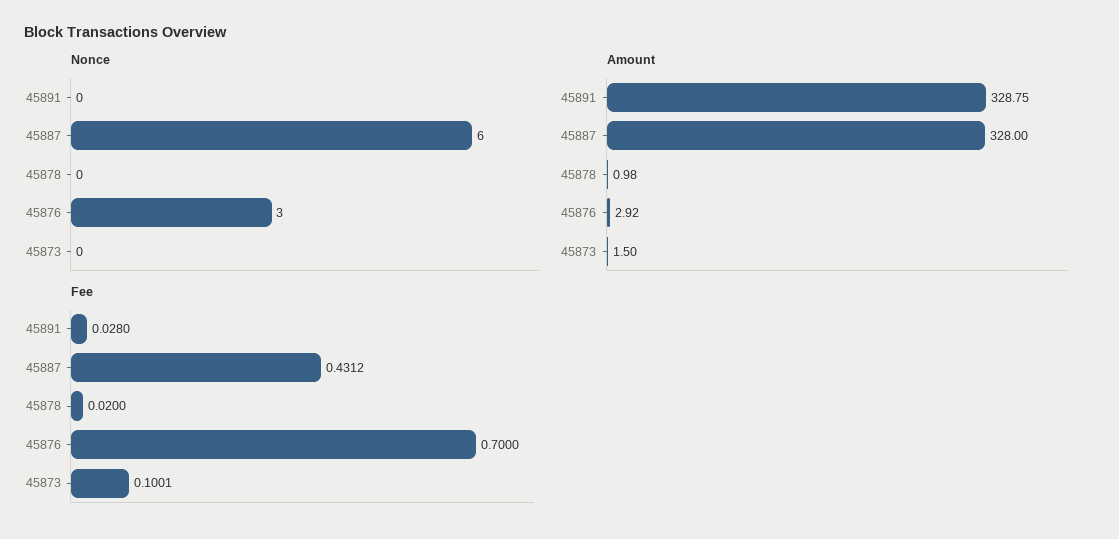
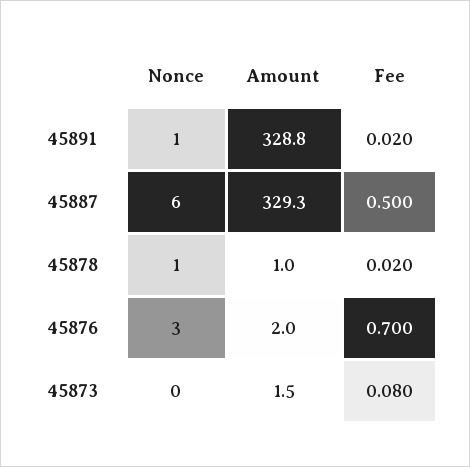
  {
    "Nonce": {
-     "45891": 0,
+     "45891": 1,
      "45887": 6,
-     "45878": 0,
+     "45878": 1,
      "45876": 3,
      "45873": 0
    },
    "Amount": {
      "45891": 328.75,
-     "45887": 328,
+     "45887": 329.3,
      "45878": 0.98,
-     "45876": 2.92,
+     "45876": 2,
      "45873": 1.5
    },
    "Fee": {
-     "45891": 0.028,
+     "45891": 0.02,
-     "45887": 0.4312,
+     "45887": 0.5,
      "45878": 0.02,
      "45876": 0.7,
-     "45873": 0.1001
+     "45873": 0.08
    }
  }

